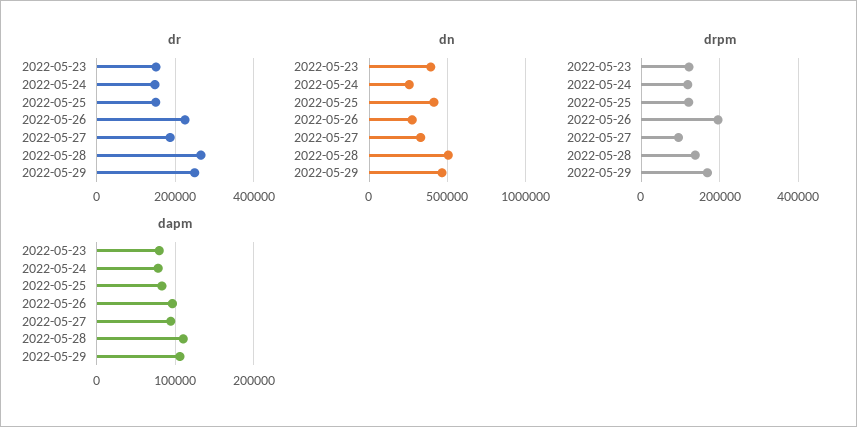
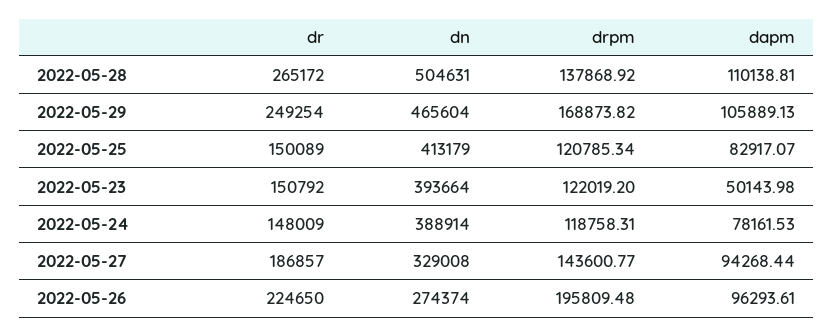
  {
    "dr": {
      "2022-05-23": 150792,
      "2022-05-24": 148009,
      "2022-05-25": 150089,
      "2022-05-26": 224650,
      "2022-05-27": 186857,
      "2022-05-28": 265172,
      "2022-05-29": 249254
    },
    "dn": {
      "2022-05-23": 393664,
-     "2022-05-24": 250000,
+     "2022-05-24": 388914,
      "2022-05-25": 413179,
      "2022-05-26": 274374,
      "2022-05-27": 329008,
      "2022-05-28": 504631,
      "2022-05-29": 465604
    },
    "drpm": {
      "2022-05-23": 122019.2,
      "2022-05-24": 118758.31,
      "2022-05-25": 120785.34,
      "2022-05-26": 195809.48,
-     "2022-05-27": 100000,
+     "2022-05-27": 143600.77,
      "2022-05-28": 137868.92,
      "2022-05-29": 168873.82
    },
    "dapm": {
-     "2022-05-23": 80000,
+     "2022-05-23": 50143.98,
      "2022-05-24": 78161.53,
      "2022-05-25": 82917.07,
      "2022-05-26": 96293.61,
      "2022-05-27": 94268.44,
      "2022-05-28": 110138.81,
      "2022-05-29": 105889.13
    }
  }

